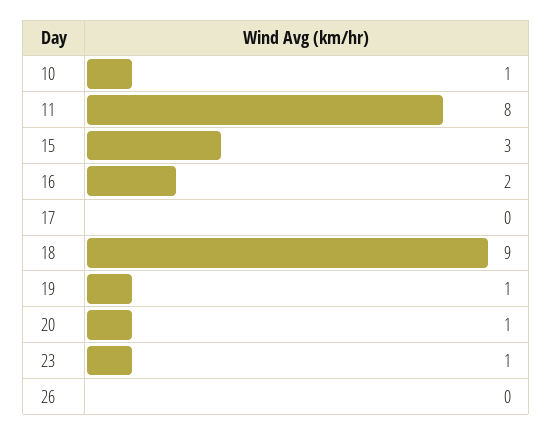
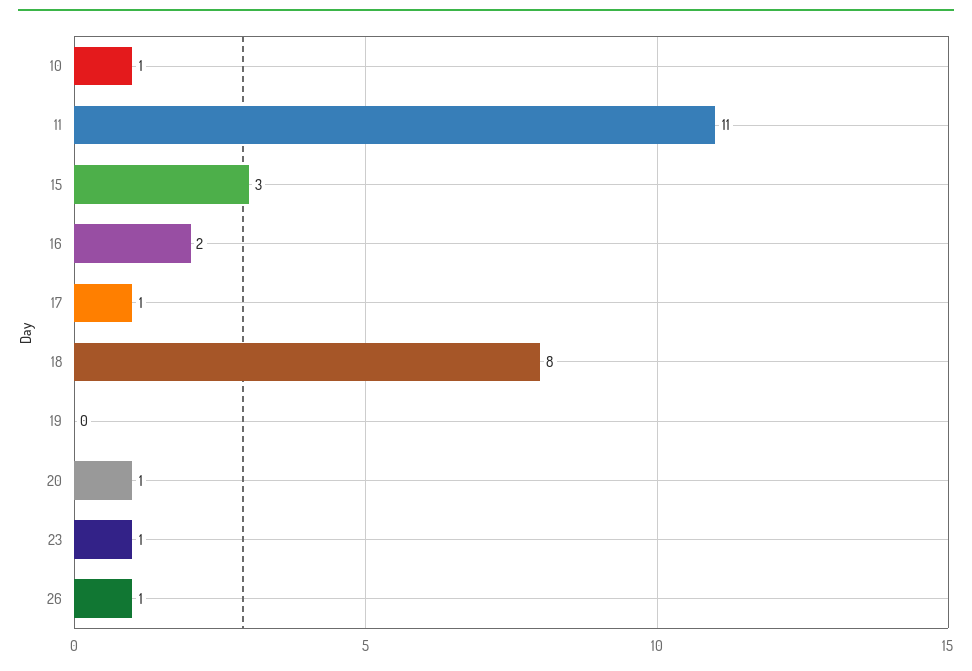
  {
    "10": 1,
-   "11": 8,
+   "11": 11,
    "15": 3,
    "16": 2,
-   "17": 0,
+   "17": 1,
-   "18": 9,
+   "18": 8,
-   "19": 1,
+   "19": 0,
    "20": 1,
    "23": 1,
-   "26": 0
+   "26": 1
  }

